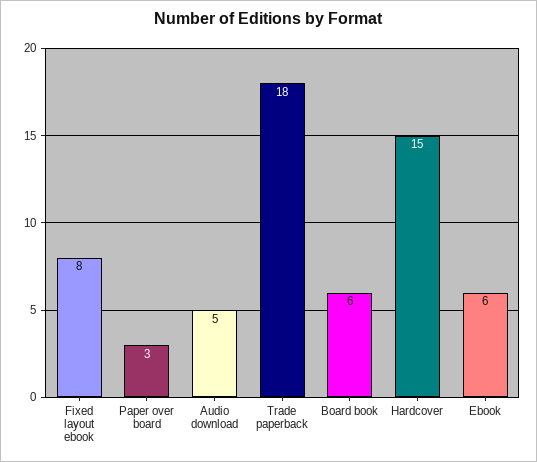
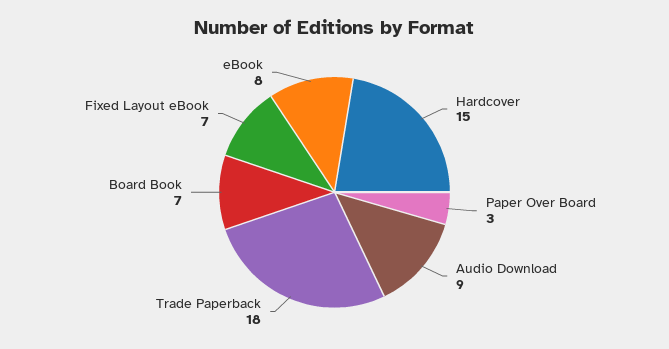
  {
-   "Fixed layout ebook": 8,
+   "Fixed layout ebook": 7,
    "Paper over board": 3,
-   "Audio download": 5,
+   "Audio download": 9,
    "Trade paperback": 18,
-   "Board book": 6,
+   "Board book": 7,
    "Hardcover": 15,
-   "Ebook": 6
+   "Ebook": 8
  }

